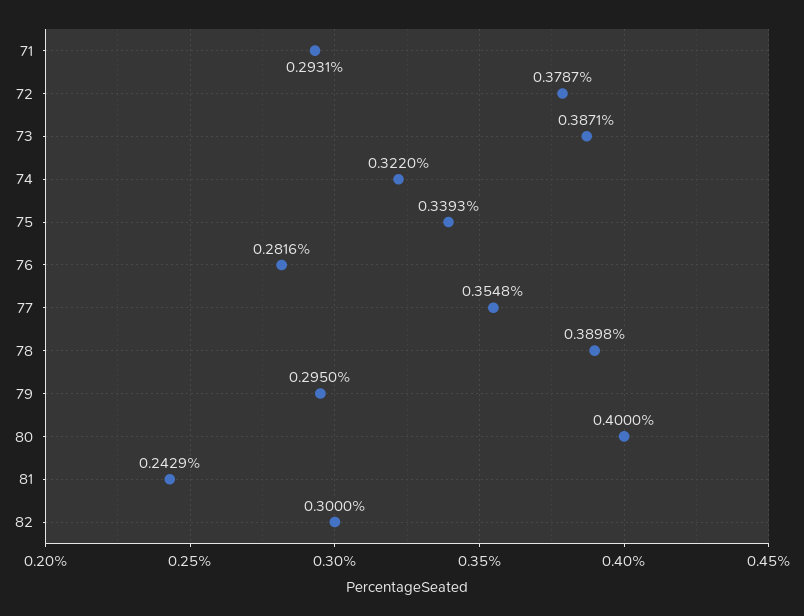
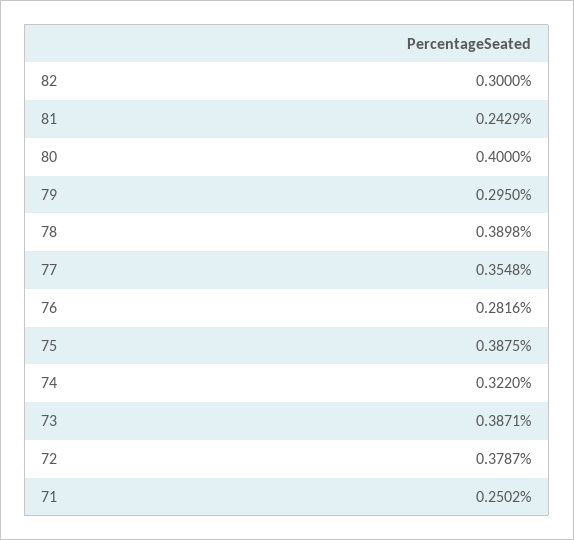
  {
-   "71": 0.2931,
+   "71": 0.2502,
    "72": 0.3787,
    "73": 0.3871,
    "74": 0.322,
-   "75": 0.3393,
+   "75": 0.3875,
    "76": 0.2816,
    "77": 0.3548,
    "78": 0.3898,
    "79": 0.295,
    "80": 0.4,
    "81": 0.2429,
    "82": 0.3
  }

